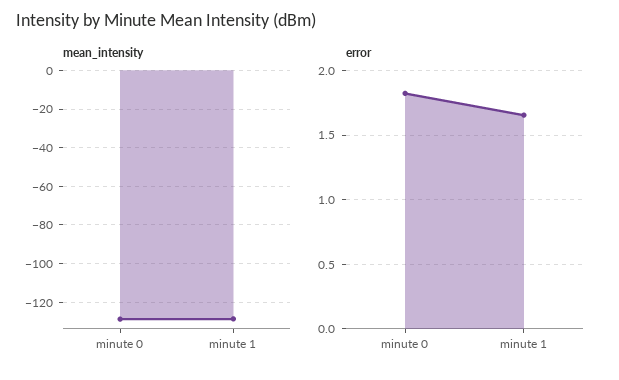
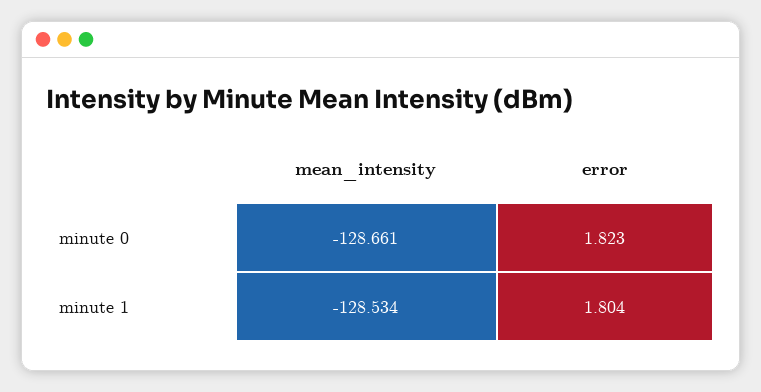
  {
    "mean_intensity": {
      "minute 0": -128.661,
      "minute 1": -128.534
    },
    "error": {
      "minute 0": 1.823,
-     "minute 1": 1.65
+     "minute 1": 1.804
    }
  }

